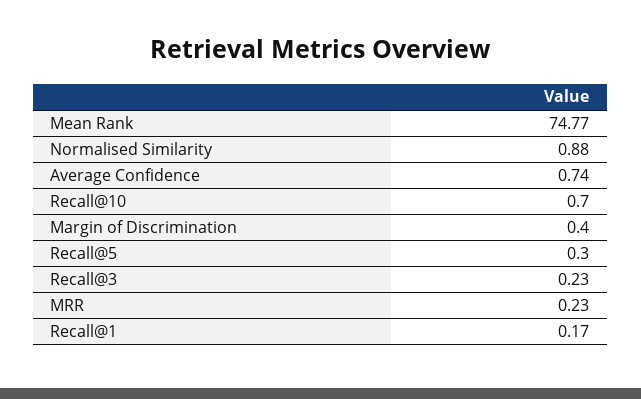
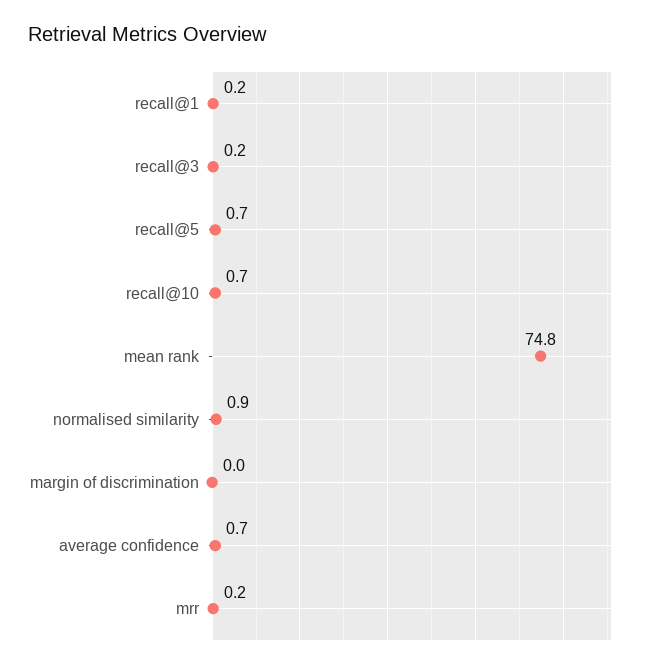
  {
    "Mean Rank": 74.77,
    "Normalised Similarity": 0.88,
    "Average Confidence": 0.74,
    "Recall@10": 0.7,
-   "Margin of Discrimination": 0.4,
+   "Margin of Discrimination": 0,
-   "Recall@5": 0.3,
+   "Recall@5": 0.7,
    "Recall@3": 0.23,
    "MRR": 0.23,
    "Recall@1": 0.17
  }

